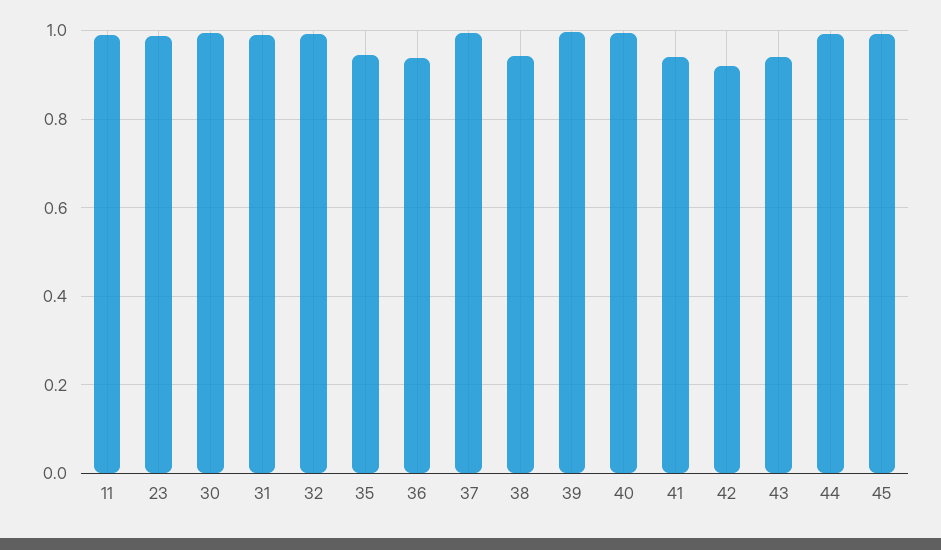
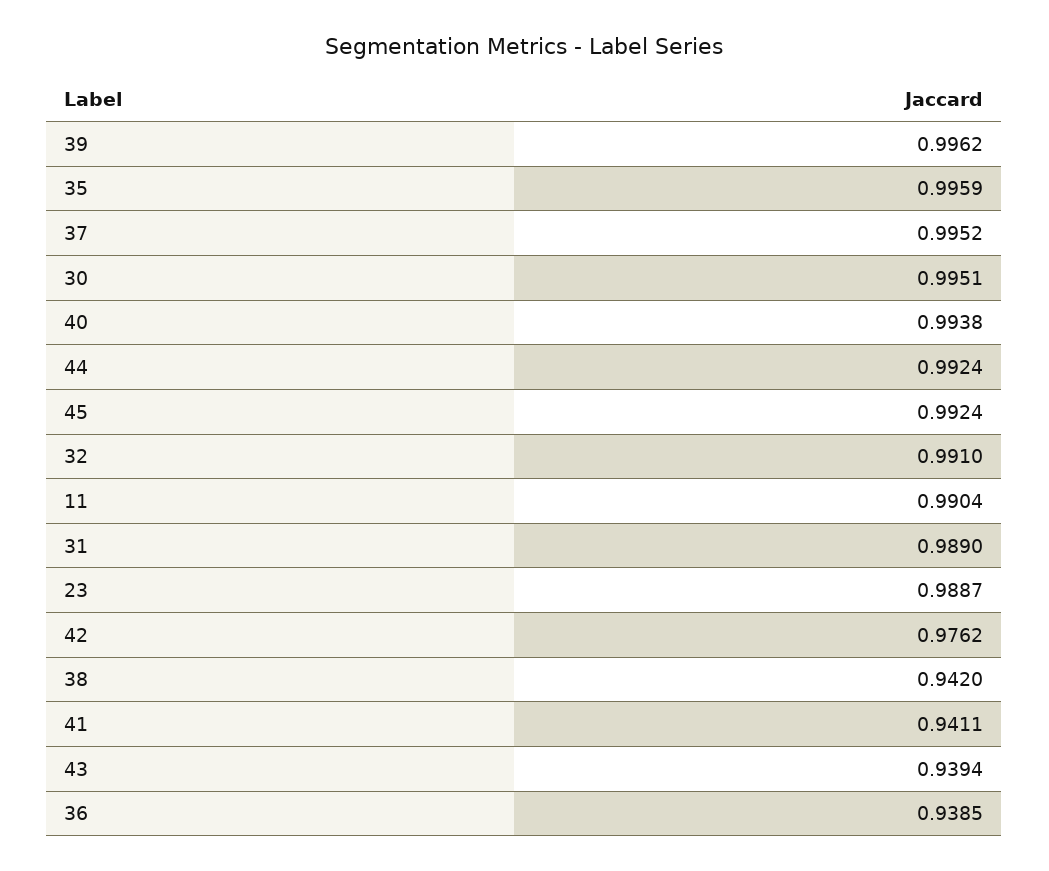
  {
    "11": 0.9904,
    "23": 0.9887,
    "30": 0.9951,
    "31": 0.989,
    "32": 0.991,
-   "35": 0.94,
+   "35": 0.9959,
    "36": 0.9385,
    "37": 0.9952,
    "38": 0.942,
    "39": 0.9962,
    "40": 0.9938,
    "41": 0.9411,
-   "42": 0.92,
+   "42": 0.9762,
    "43": 0.9394,
    "44": 0.9924,
    "45": 0.9924
  }

